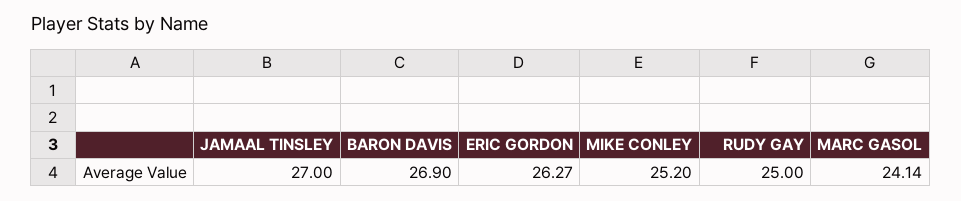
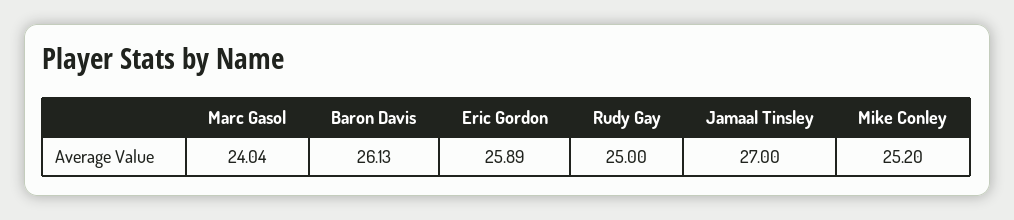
  {
    "JAMAAL TINSLEY": 27,
-   "BARON DAVIS": 26.9,
+   "BARON DAVIS": 26.13,
-   "ERIC GORDON": 26.27,
+   "ERIC GORDON": 25.89,
    "MIKE CONLEY": 25.2,
    "RUDY GAY": 25,
-   "MARC GASOL": 24.14
+   "MARC GASOL": 24.04
  }

